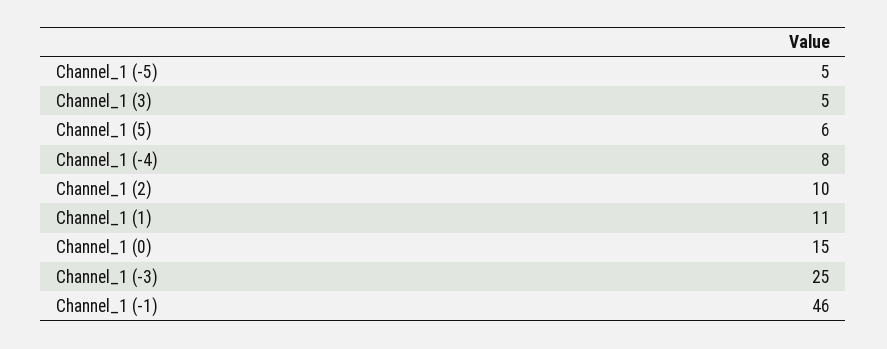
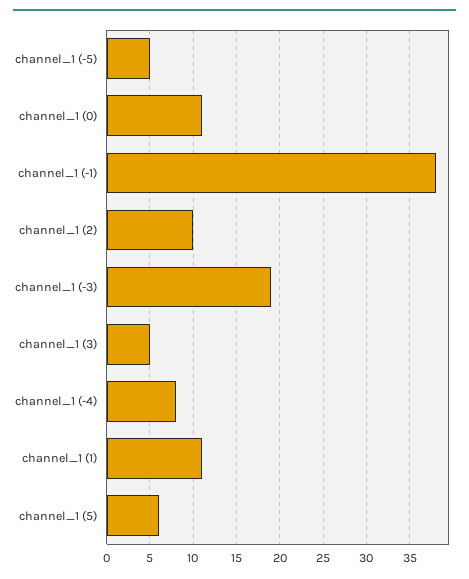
  {
    "Channel_1 (-5)": 5,
    "Channel_1 (3)": 5,
    "Channel_1 (5)": 6,
    "Channel_1 (-4)": 8,
    "Channel_1 (2)": 10,
    "Channel_1 (1)": 11,
-   "Channel_1 (0)": 15,
+   "Channel_1 (0)": 11,
-   "Channel_1 (-3)": 25,
+   "Channel_1 (-3)": 19,
-   "Channel_1 (-1)": 46
+   "Channel_1 (-1)": 38
  }

